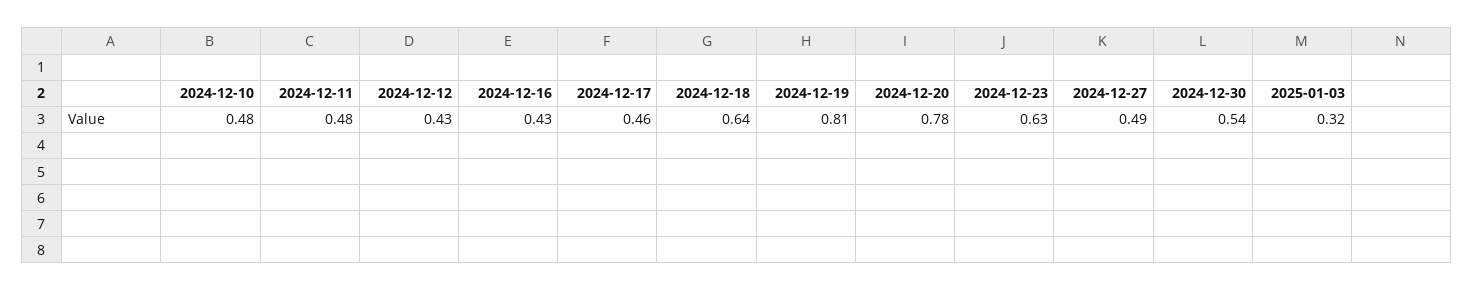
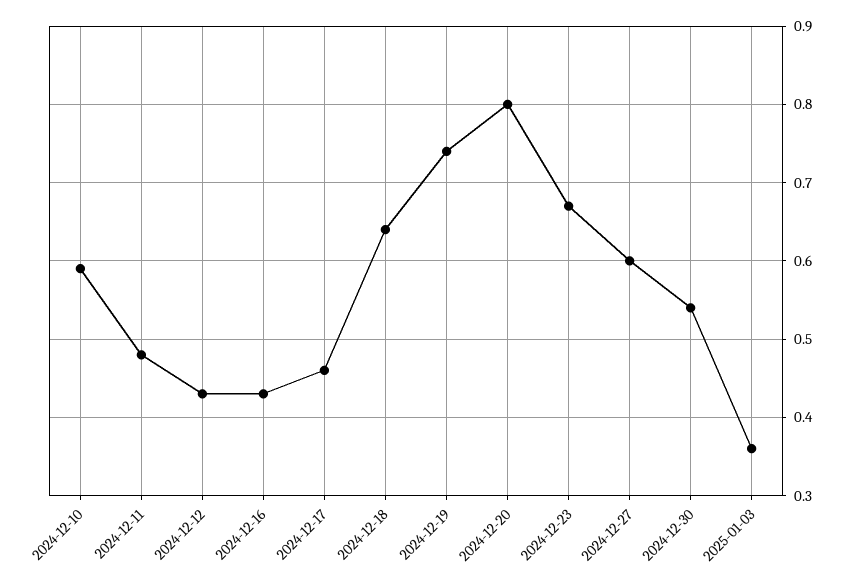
  {
-   "2024-12-10": 0.48,
+   "2024-12-10": 0.59,
    "2024-12-11": 0.48,
    "2024-12-12": 0.43,
    "2024-12-16": 0.43,
    "2024-12-17": 0.46,
    "2024-12-18": 0.64,
-   "2024-12-19": 0.81,
+   "2024-12-19": 0.74,
-   "2024-12-20": 0.78,
+   "2024-12-20": 0.8,
-   "2024-12-23": 0.63,
+   "2024-12-23": 0.67,
-   "2024-12-27": 0.49,
+   "2024-12-27": 0.6,
    "2024-12-30": 0.54,
-   "2025-01-03": 0.32
+   "2025-01-03": 0.36
  }

